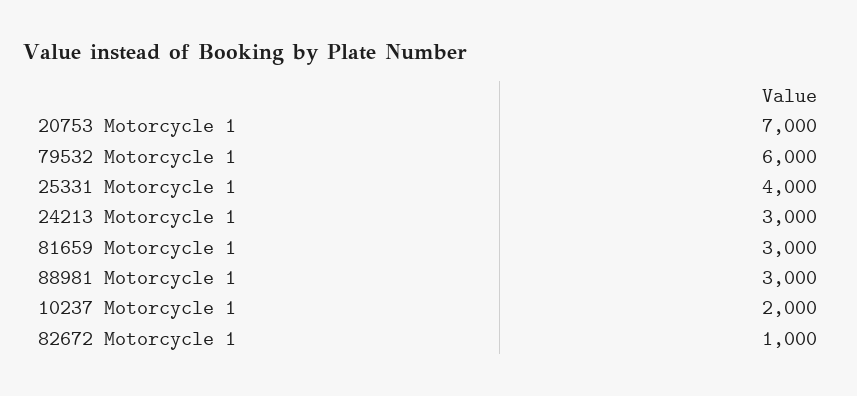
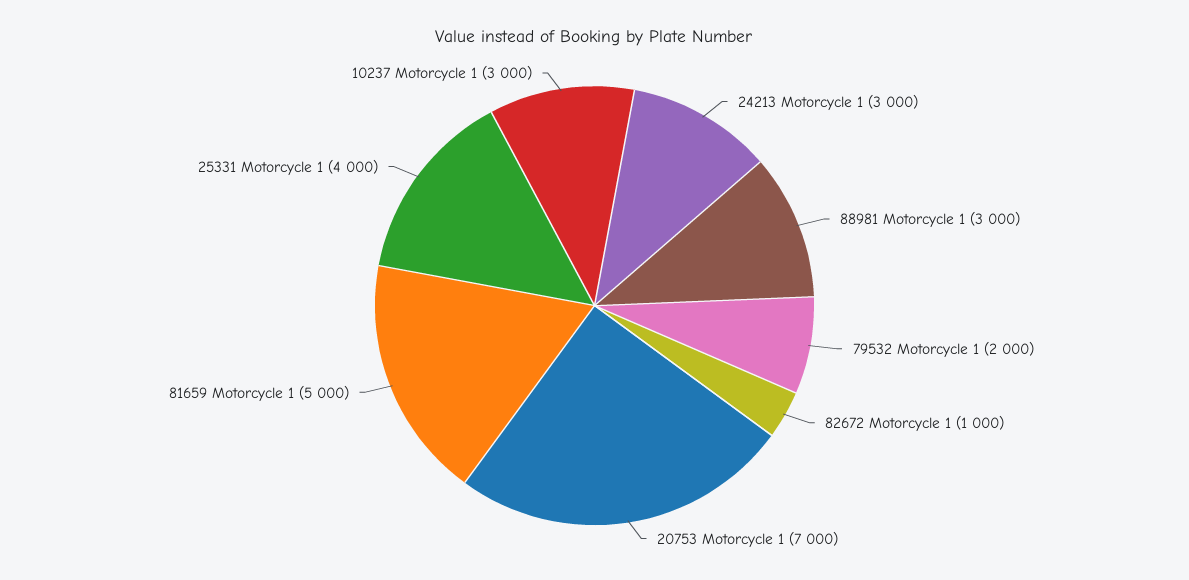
  {
    "20753 Motorcycle 1": 7000,
-   "79532 Motorcycle 1": 6000,
+   "79532 Motorcycle 1": 2000,
    "25331 Motorcycle 1": 4000,
    "24213 Motorcycle 1": 3000,
-   "81659 Motorcycle 1": 3000,
+   "81659 Motorcycle 1": 5000,
    "88981 Motorcycle 1": 3000,
-   "10237 Motorcycle 1": 2000,
+   "10237 Motorcycle 1": 3000,
    "82672 Motorcycle 1": 1000
  }

